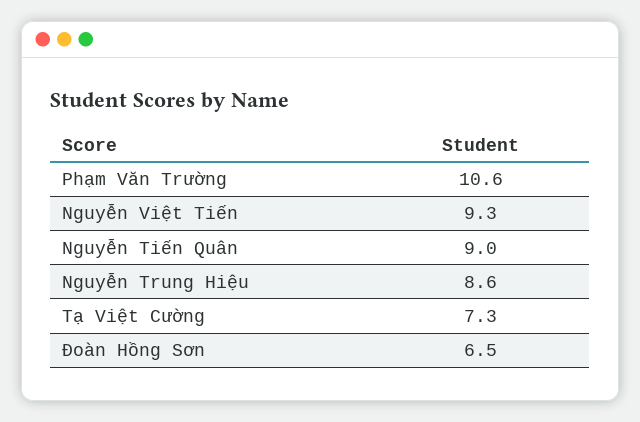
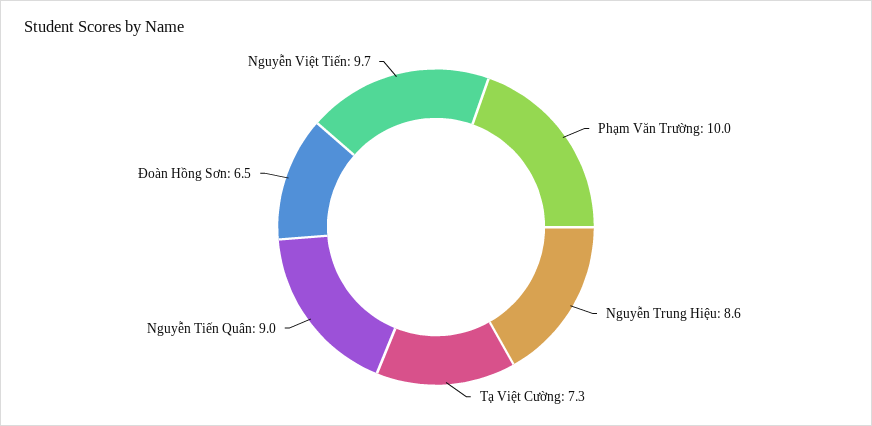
  {
-   "Phạm Văn Trường": 10.6,
+   "Phạm Văn Trường": 10,
-   "Nguyễn Việt Tiến": 9.3,
+   "Nguyễn Việt Tiến": 9.7,
    "Nguyễn Tiến Quân": 9,
    "Nguyễn Trung Hiệu": 8.6,
    "Tạ Việt Cường": 7.3,
    "Đoàn Hồng Sơn": 6.5
  }

